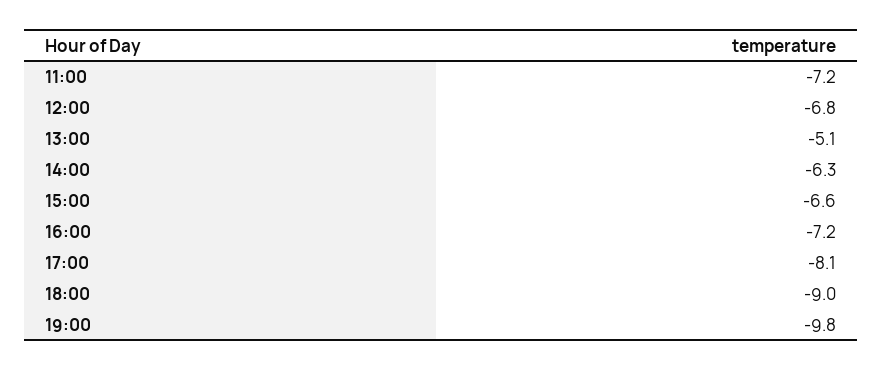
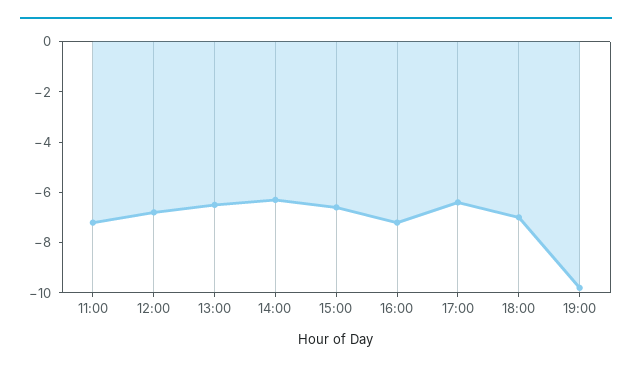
  {
    "11:00": -7.2,
    "12:00": -6.8,
-   "13:00": -5.1,
+   "13:00": -6.5,
    "14:00": -6.3,
    "15:00": -6.6,
    "16:00": -7.2,
-   "17:00": -8.1,
+   "17:00": -6.5,
-   "18:00": -9,
+   "18:00": -7,
    "19:00": -9.8
  }

